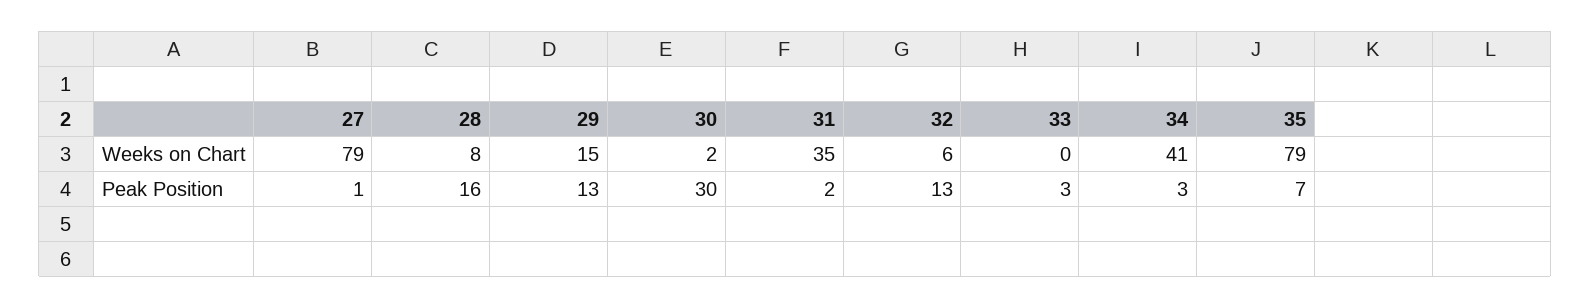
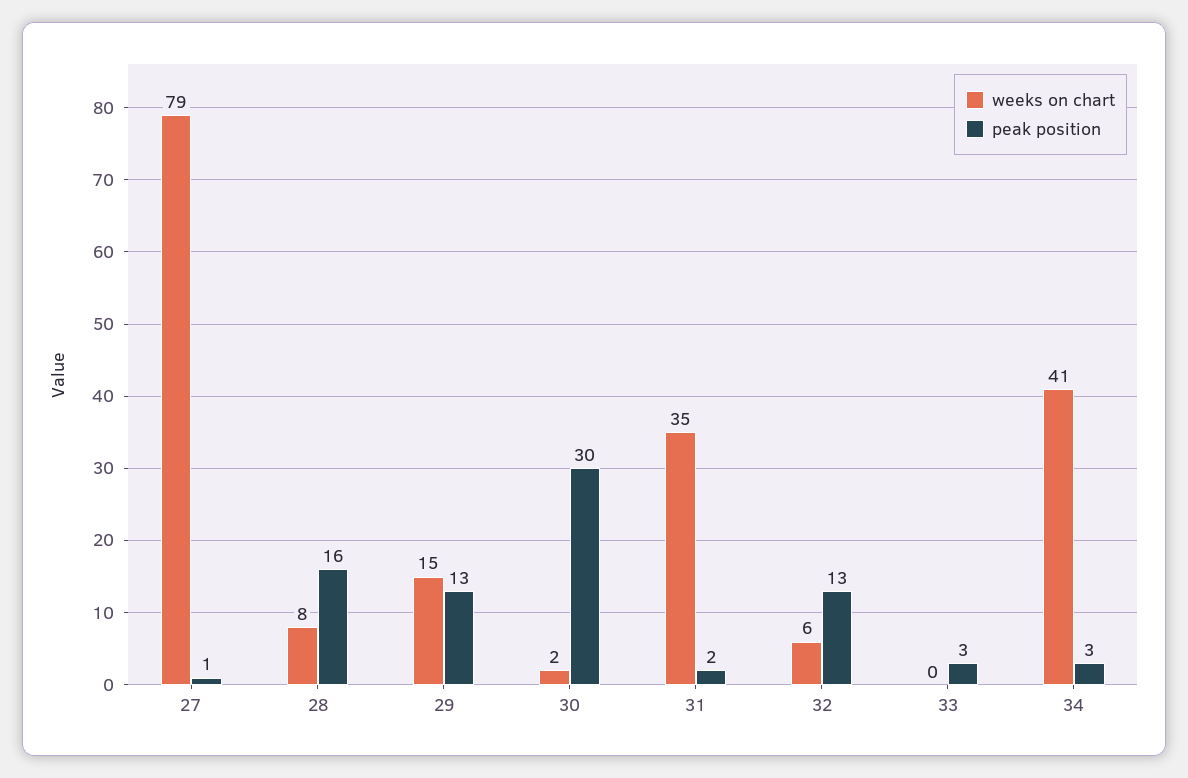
  {
    "Weeks on Chart": {
      "27": 79,
      "28": 8,
      "29": 15,
      "30": 2,
      "31": 35,
      "32": 6,
      "33": 0,
-     "34": 41,
+     "34": 41
-     "35": 79
    },
    "Peak Position": {
      "27": 1,
      "28": 16,
      "29": 13,
      "30": 30,
      "31": 2,
      "32": 13,
      "33": 3,
-     "34": 3,
+     "34": 3
-     "35": 7
    }
  }

